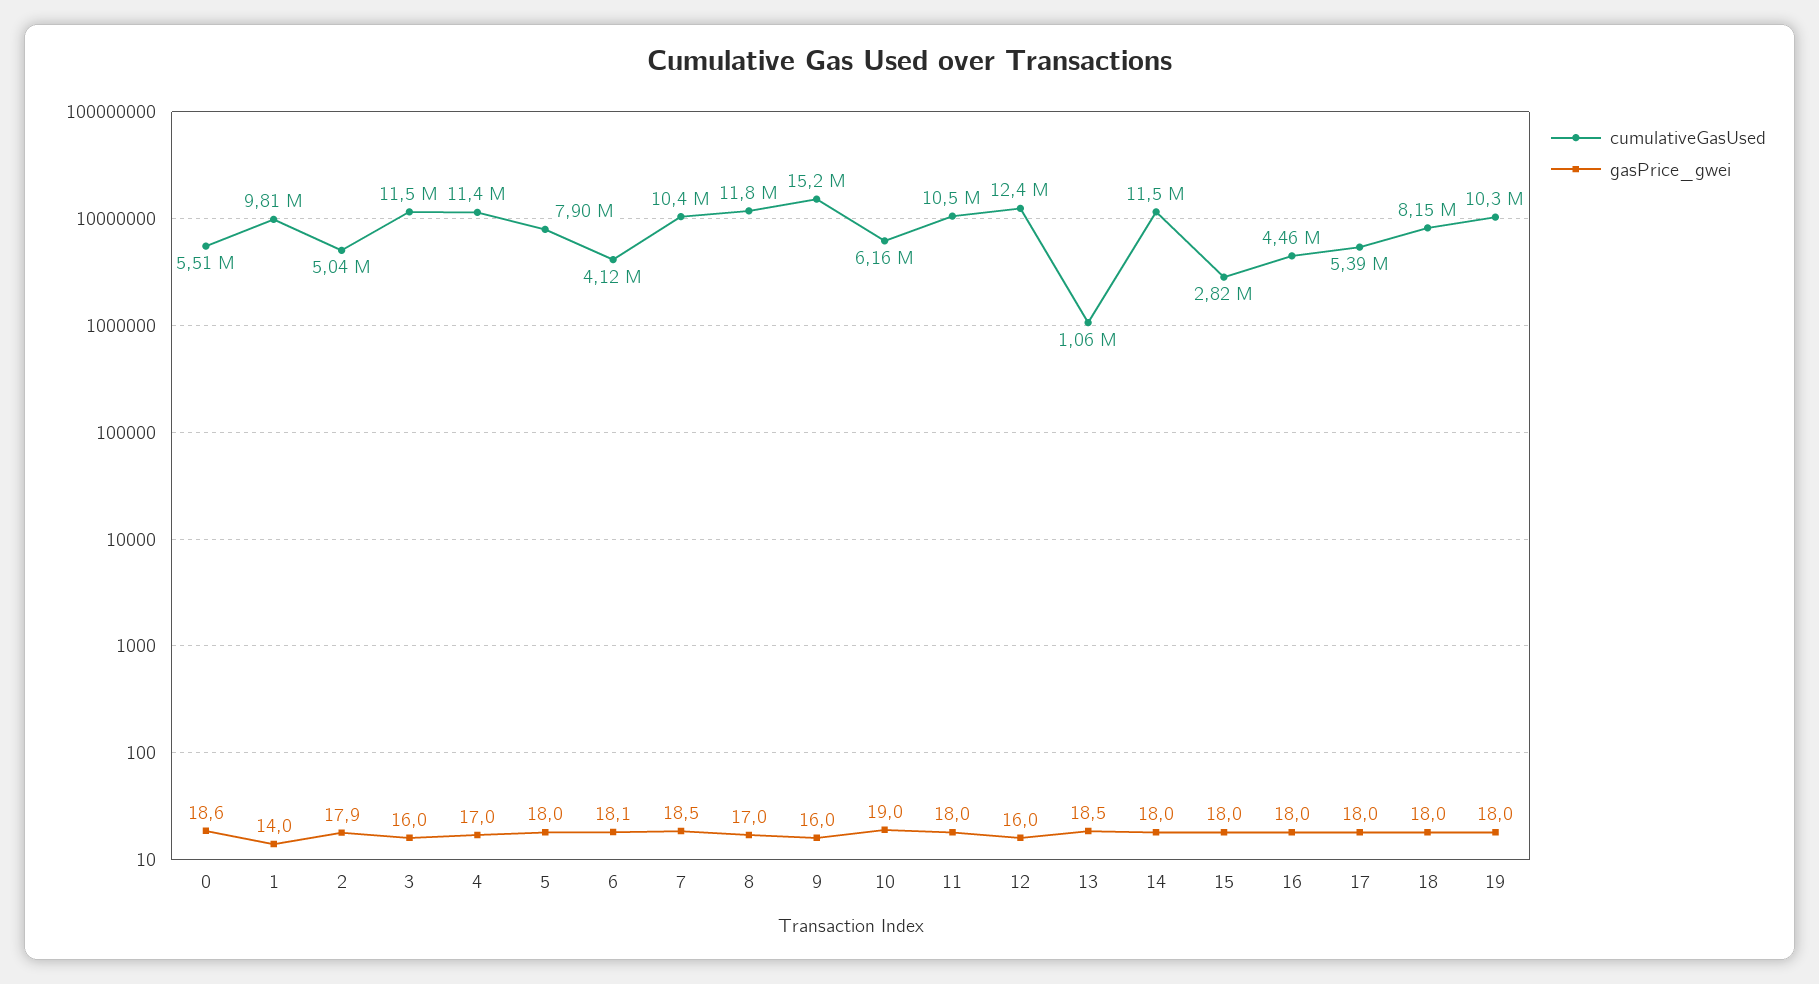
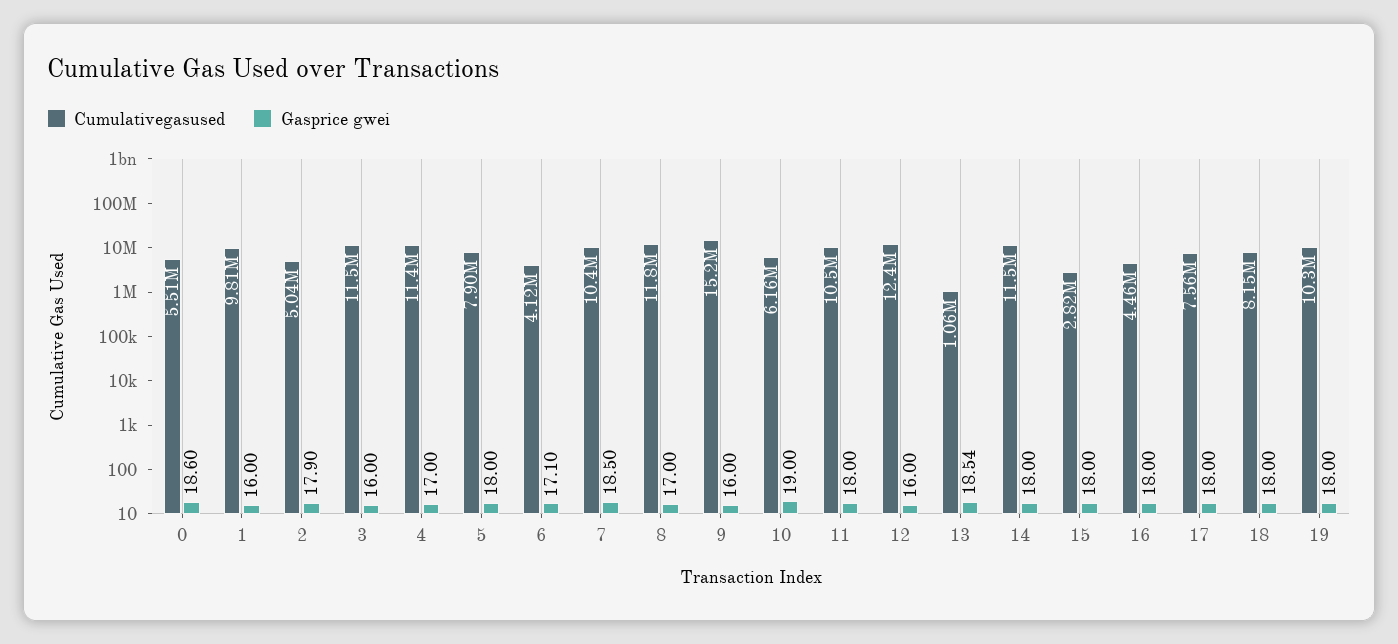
  {
    "cumulativeGasUsed": {
      "0": 5510000,
      "1": 9810000,
      "2": 5040000,
      "3": 11500000,
      "4": 11400000,
      "5": 7900000,
      "6": 4120000,
      "7": 10400000,
      "8": 11800000,
      "9": 15200000,
      "10": 6160000,
      "11": 10500000,
      "12": 12400000,
      "13": 1060000,
      "14": 11500000,
      "15": 2820000,
      "16": 4460000,
-     "17": 5390000,
+     "17": 7560000,
      "18": 8150000,
      "19": 10300000
    },
    "gasPrice_gwei": {
      "0": 18.6,
-     "1": 14,
+     "1": 16,
      "2": 17.9,
      "3": 16,
      "4": 17,
      "5": 18,
-     "6": 18.1,
+     "6": 17.1,
      "7": 18.5,
      "8": 17,
      "9": 16,
      "10": 19,
      "11": 18,
      "12": 16,
      "13": 18.54,
      "14": 18,
      "15": 18,
      "16": 18,
      "17": 18,
      "18": 18,
      "19": 18
    }
  }

